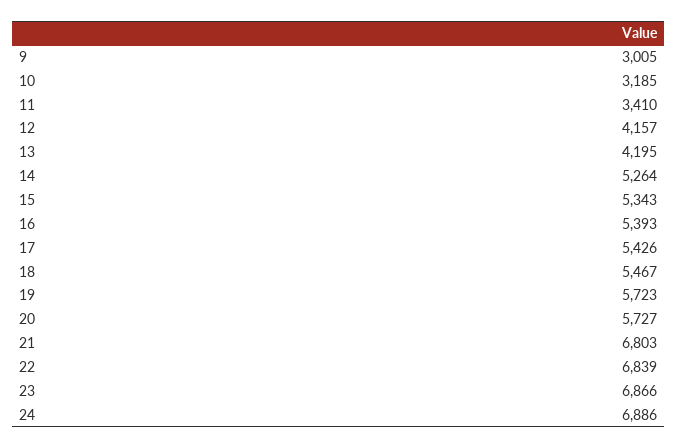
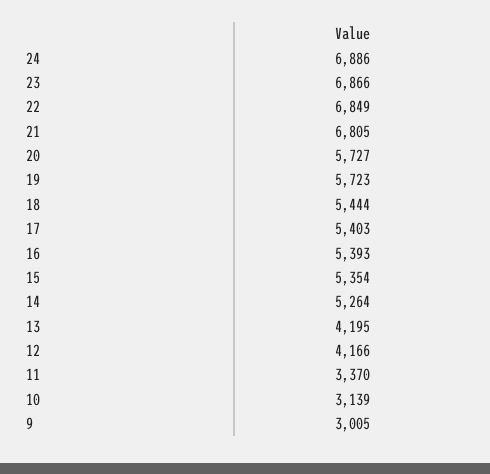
  {
    "9": 3005,
-   "10": 3185,
+   "10": 3139,
-   "11": 3410,
+   "11": 3370,
-   "12": 4157,
+   "12": 4166,
    "13": 4195,
    "14": 5264,
-   "15": 5343,
+   "15": 5354,
    "16": 5393,
-   "17": 5426,
+   "17": 5403,
-   "18": 5467,
+   "18": 5444,
    "19": 5723,
    "20": 5727,
-   "21": 6803,
+   "21": 6805,
-   "22": 6839,
+   "22": 6849,
    "23": 6866,
    "24": 6886
  }

